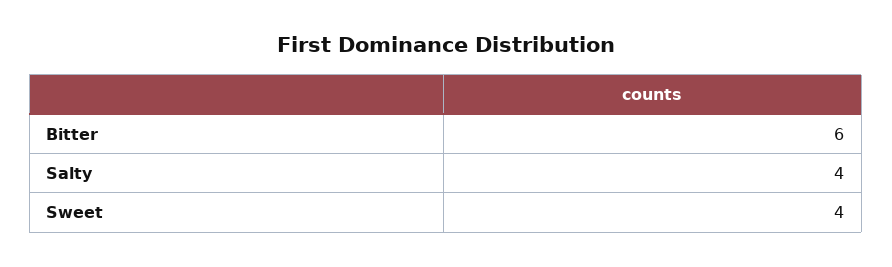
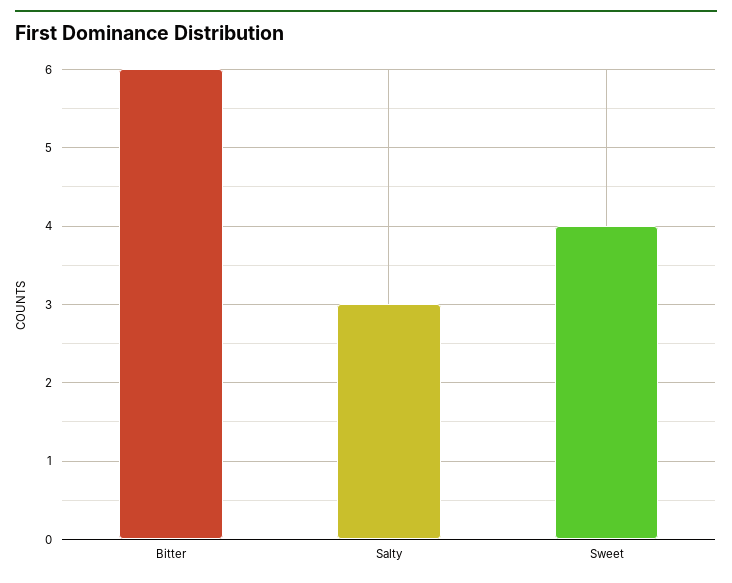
  {
    "Bitter": 6,
-   "Salty": 4,
+   "Salty": 3,
    "Sweet": 4
  }

